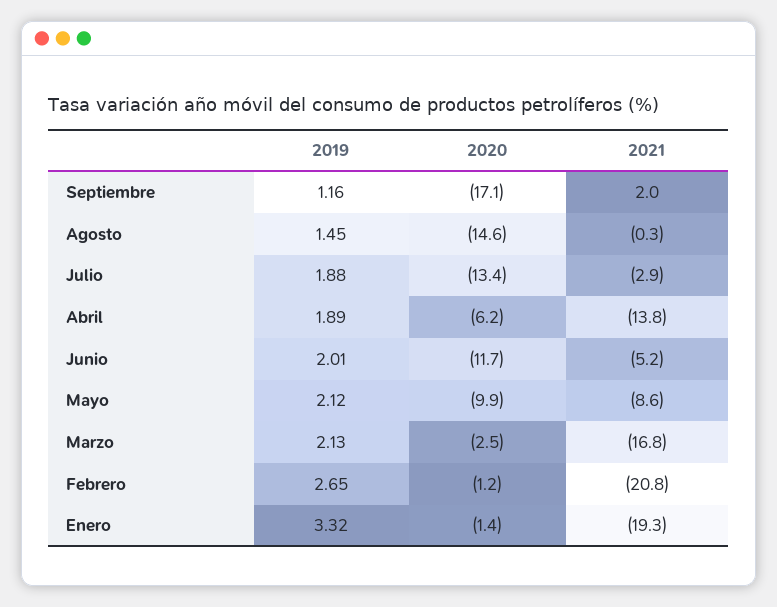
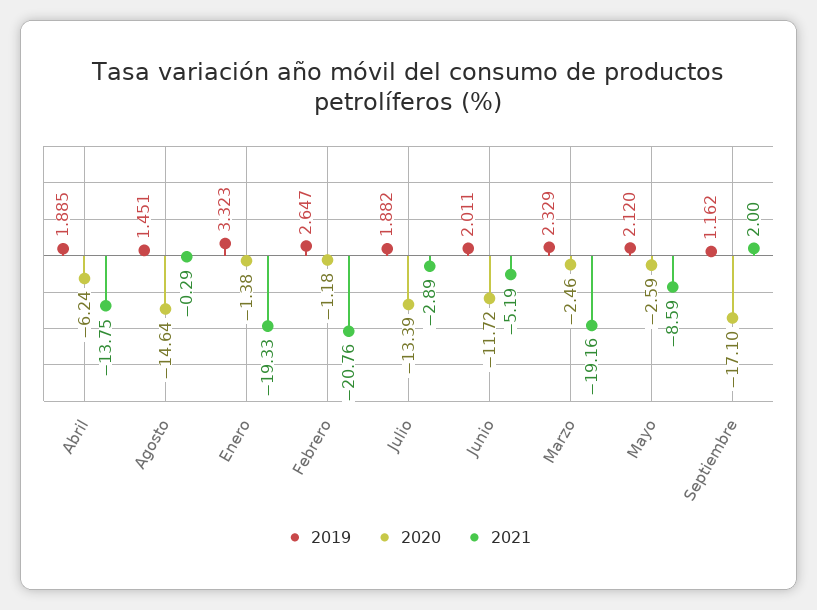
  {
    "2019": {
      "Septiembre": 1.162,
      "Agosto": 1.451,
      "Julio": 1.882,
      "Abril": 1.885,
      "Junio": 2.011,
      "Mayo": 2.12,
-     "Marzo": 2.13,
+     "Marzo": 2.329,
      "Febrero": 2.647,
      "Enero": 3.323
    },
    "2020": {
      "Septiembre": -17.1,
      "Agosto": -14.64,
      "Julio": -13.39,
      "Abril": -6.24,
      "Junio": -11.72,
-     "Mayo": -9.9,
+     "Mayo": -2.59,
      "Marzo": -2.46,
      "Febrero": -1.18,
      "Enero": -1.38
    },
    "2021": {
      "Septiembre": 2,
      "Agosto": -0.29,
      "Julio": -2.89,
      "Abril": -13.75,
      "Junio": -5.19,
      "Mayo": -8.59,
-     "Marzo": -16.8,
+     "Marzo": -19.16,
      "Febrero": -20.76,
      "Enero": -19.33
    }
  }

